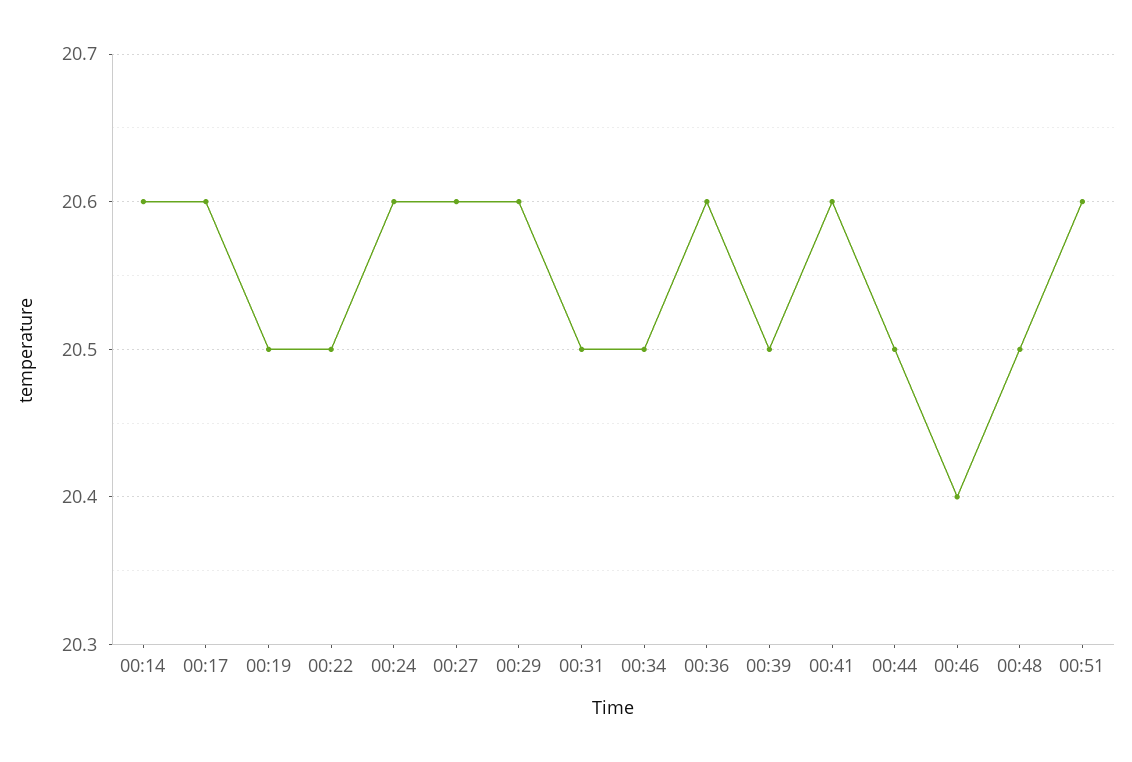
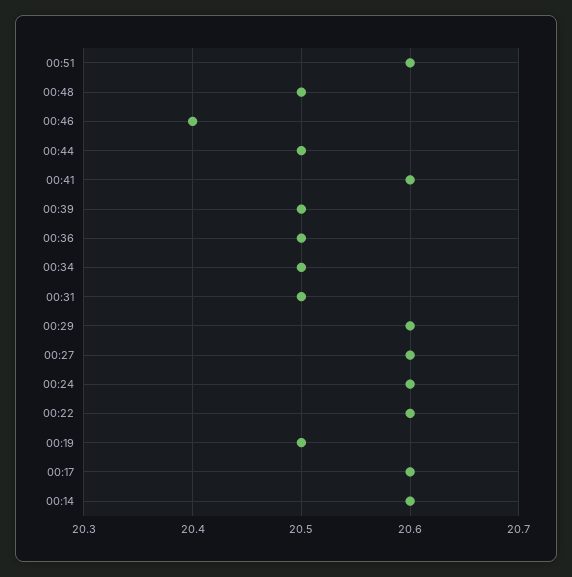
  {
    "00:14": 20.6,
    "00:17": 20.6,
    "00:19": 20.5,
-   "00:22": 20.5,
+   "00:22": 20.6,
    "00:24": 20.6,
    "00:27": 20.6,
    "00:29": 20.6,
    "00:31": 20.5,
    "00:34": 20.5,
-   "00:36": 20.6,
+   "00:36": 20.5,
    "00:39": 20.5,
    "00:41": 20.6,
    "00:44": 20.5,
    "00:46": 20.4,
    "00:48": 20.5,
    "00:51": 20.6
  }

